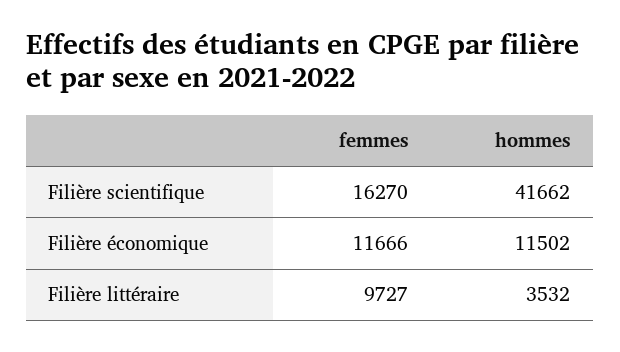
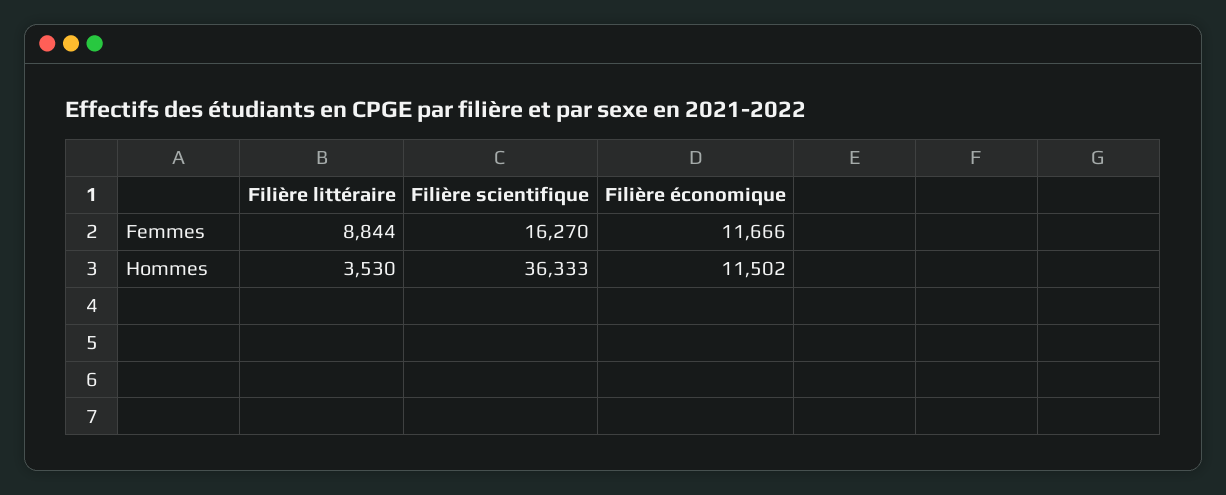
  {
    "femmes": {
      "Filière scientifique": 16270,
      "Filière économique": 11666,
-     "Filière littéraire": 9727
+     "Filière littéraire": 8844
    },
    "hommes": {
-     "Filière scientifique": 41662,
+     "Filière scientifique": 36333,
      "Filière économique": 11502,
-     "Filière littéraire": 3532
+     "Filière littéraire": 3530
    }
  }

